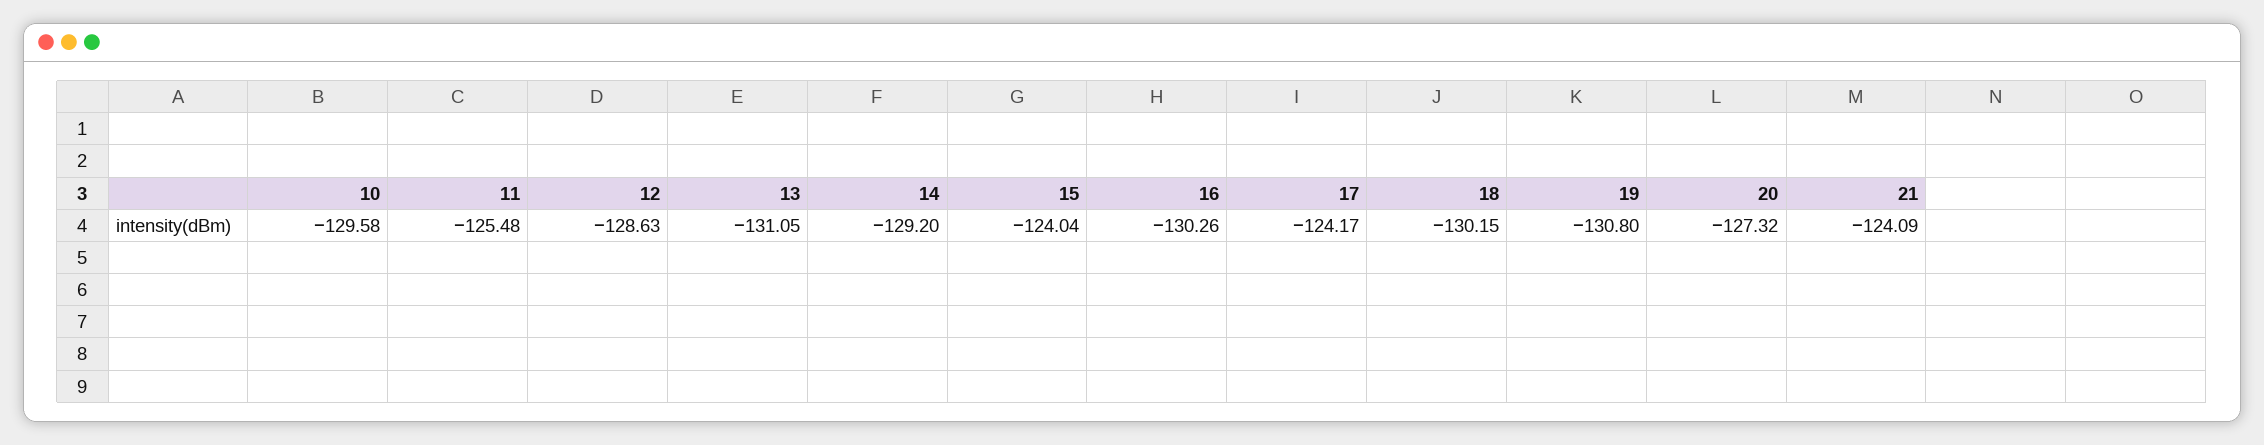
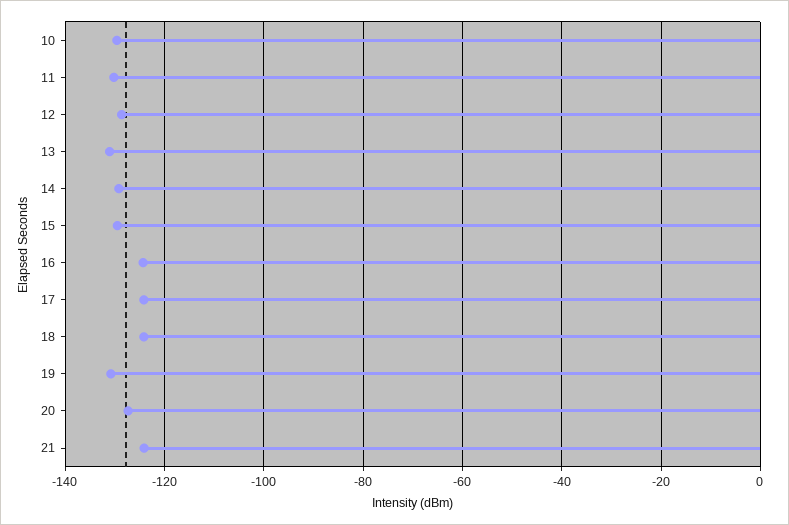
  {
    "10": -129.58,
-   "11": -125.48,
+   "11": -130,
    "12": -128.63,
    "13": -131.05,
    "14": -129.2,
-   "15": -124.04,
+   "15": -130,
-   "16": -130.26,
+   "16": -124,
    "17": -124.17,
-   "18": -130.15,
+   "18": -124,
    "19": -130.8,
    "20": -127.32,
    "21": -124.09
  }

